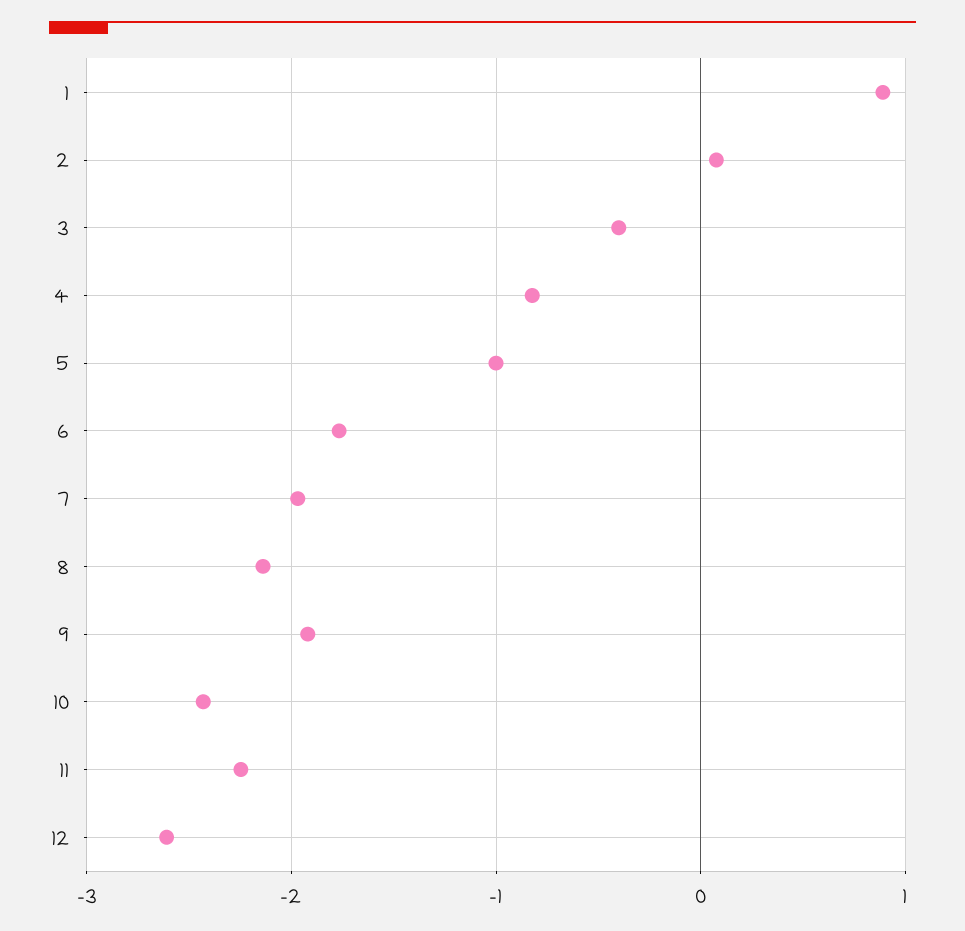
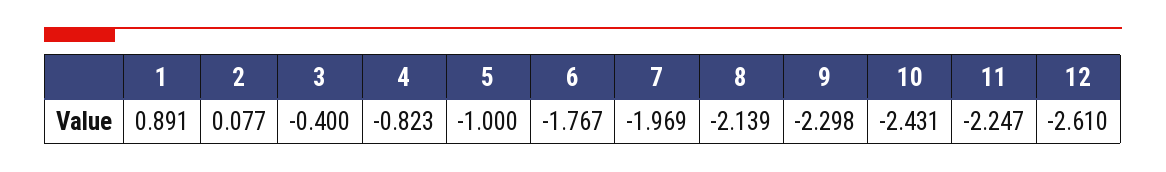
  {
    "1": 0.891,
    "2": 0.077,
    "3": -0.4,
    "4": -0.823,
    "5": -1,
    "6": -1.767,
    "7": -1.969,
    "8": -2.139,
-   "9": -1.9,
+   "9": -2.298,
    "10": -2.431,
    "11": -2.247,
    "12": -2.61
  }

